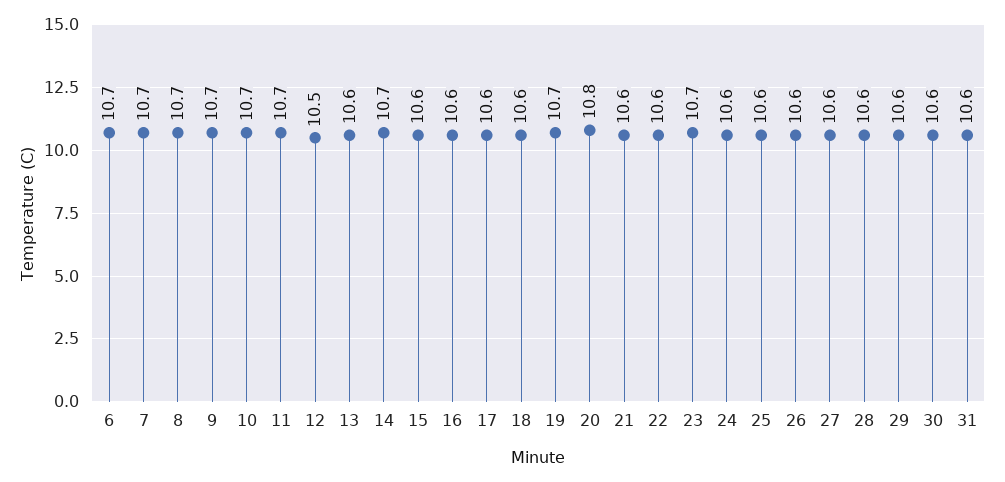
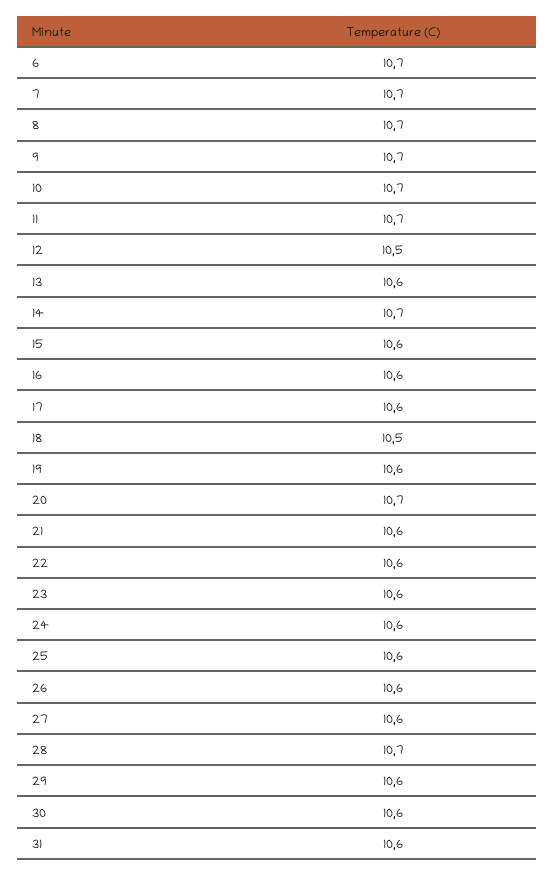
  {
    "6": 10.7,
    "7": 10.7,
    "8": 10.7,
    "9": 10.7,
    "10": 10.7,
    "11": 10.7,
    "12": 10.5,
    "13": 10.6,
    "14": 10.7,
    "15": 10.6,
    "16": 10.6,
    "17": 10.6,
-   "18": 10.6,
+   "18": 10.5,
-   "19": 10.7,
+   "19": 10.6,
-   "20": 10.8,
+   "20": 10.7,
    "21": 10.6,
    "22": 10.6,
-   "23": 10.7,
+   "23": 10.6,
    "24": 10.6,
    "25": 10.6,
    "26": 10.6,
    "27": 10.6,
-   "28": 10.6,
+   "28": 10.7,
    "29": 10.6,
    "30": 10.6,
    "31": 10.6
  }

